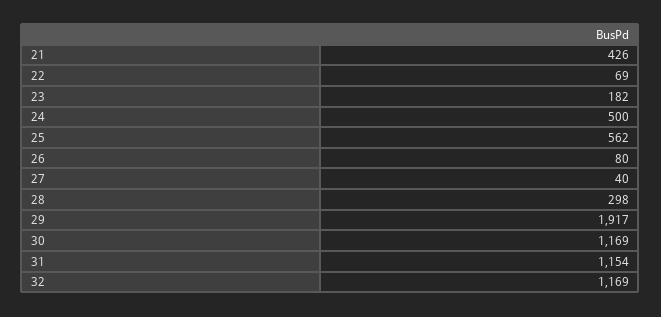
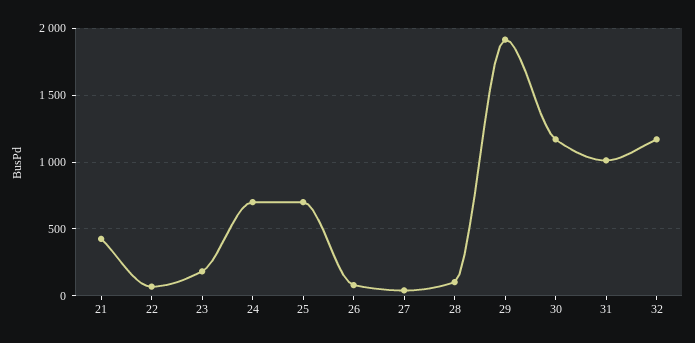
  {
    "21": 426,
    "22": 69,
    "23": 182,
-   "24": 500,
+   "24": 700,
-   "25": 562,
+   "25": 700,
    "26": 80,
    "27": 40,
-   "28": 298,
+   "28": 100,
    "29": 1917,
    "30": 1169,
-   "31": 1154,
+   "31": 1000,
    "32": 1169
  }

